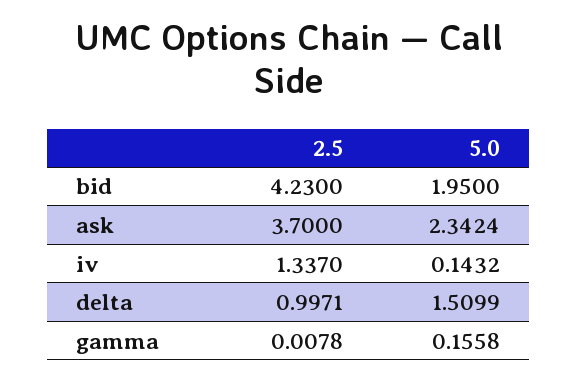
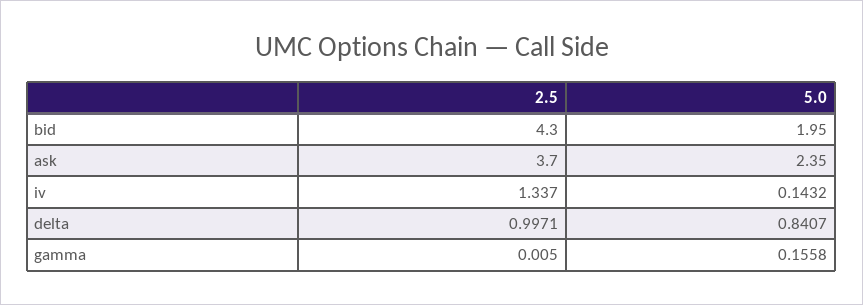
  {
    "2.5": {
-     "bid": 4.23,
+     "bid": 4.3,
      "ask": 3.7,
      "iv": 1.337,
      "delta": 0.9971,
-     "gamma": 0.0078
+     "gamma": 0.005
    },
    "5.0": {
      "bid": 1.95,
-     "ask": 2.3424,
+     "ask": 2.35,
      "iv": 0.1432,
-     "delta": 1.5099,
+     "delta": 0.8407,
      "gamma": 0.1558
    }
  }

